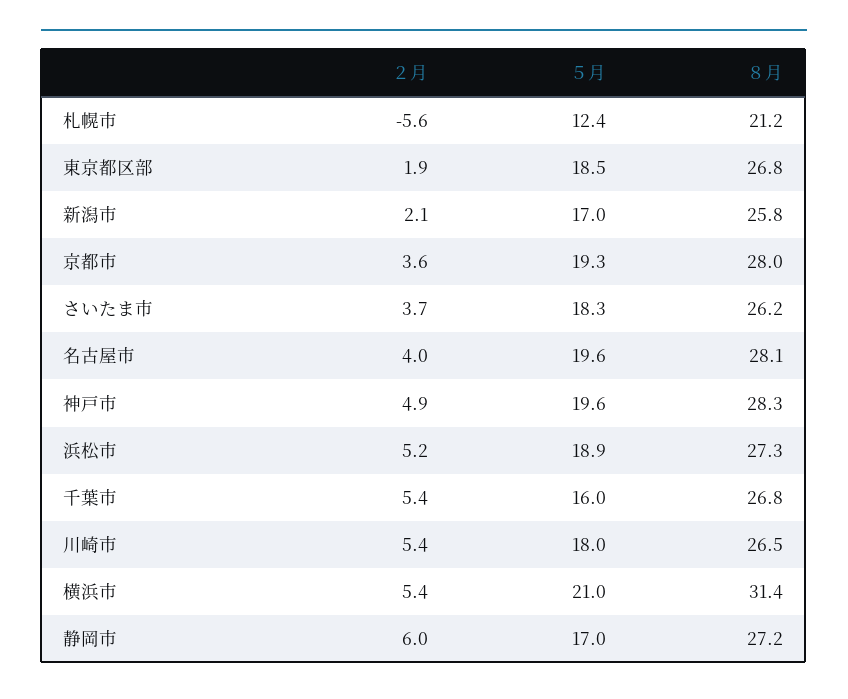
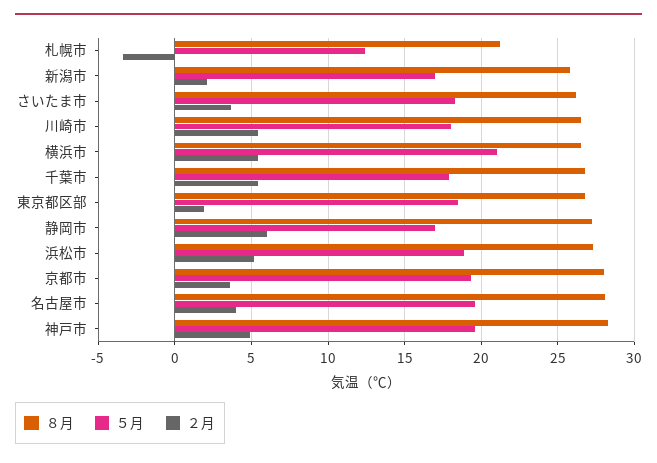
  {
    "２月": {
-     "札幌市": -5.6,
+     "札幌市": -3.5,
      "東京都区部": 1.9,
      "新潟市": 2.1,
      "京都市": 3.6,
      "さいたま市": 3.7,
      "名古屋市": 4,
      "神戸市": 4.9,
      "浜松市": 5.2,
      "千葉市": 5.4,
      "川崎市": 5.4,
      "横浜市": 5.4,
      "静岡市": 6
    },
    "５月": {
      "札幌市": 12.4,
      "東京都区部": 18.5,
      "新潟市": 17,
      "京都市": 19.3,
      "さいたま市": 18.3,
      "名古屋市": 19.6,
      "神戸市": 19.6,
      "浜松市": 18.9,
-     "千葉市": 16,
+     "千葉市": 18,
      "川崎市": 18,
      "横浜市": 21,
      "静岡市": 17
    },
    "８月": {
      "札幌市": 21.2,
      "東京都区部": 26.8,
      "新潟市": 25.8,
      "京都市": 28,
      "さいたま市": 26.2,
      "名古屋市": 28.1,
      "神戸市": 28.3,
      "浜松市": 27.3,
      "千葉市": 26.8,
      "川崎市": 26.5,
-     "横浜市": 31.4,
+     "横浜市": 26.5,
      "静岡市": 27.2
    }
  }

